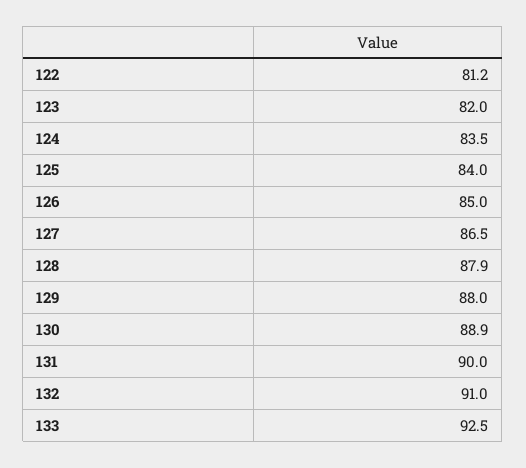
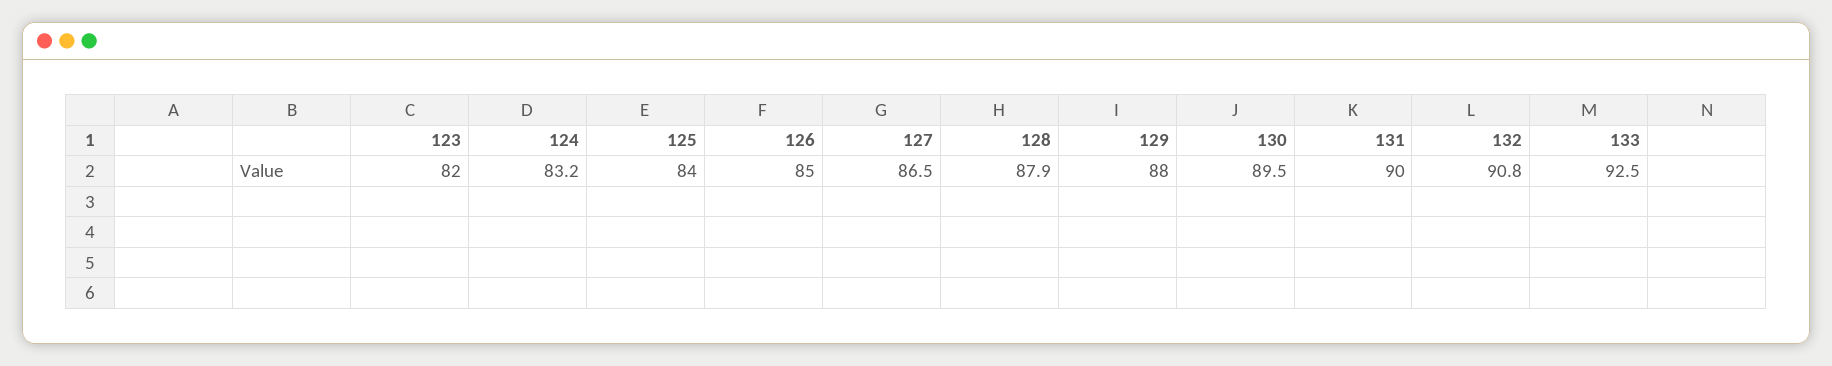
  {
-   "122": 81.2,
    "123": 82,
-   "124": 83.5,
+   "124": 83.2,
    "125": 84,
    "126": 85,
    "127": 86.5,
    "128": 87.9,
    "129": 88,
-   "130": 88.9,
+   "130": 89.5,
    "131": 90,
-   "132": 91,
+   "132": 90.8,
    "133": 92.5
  }

